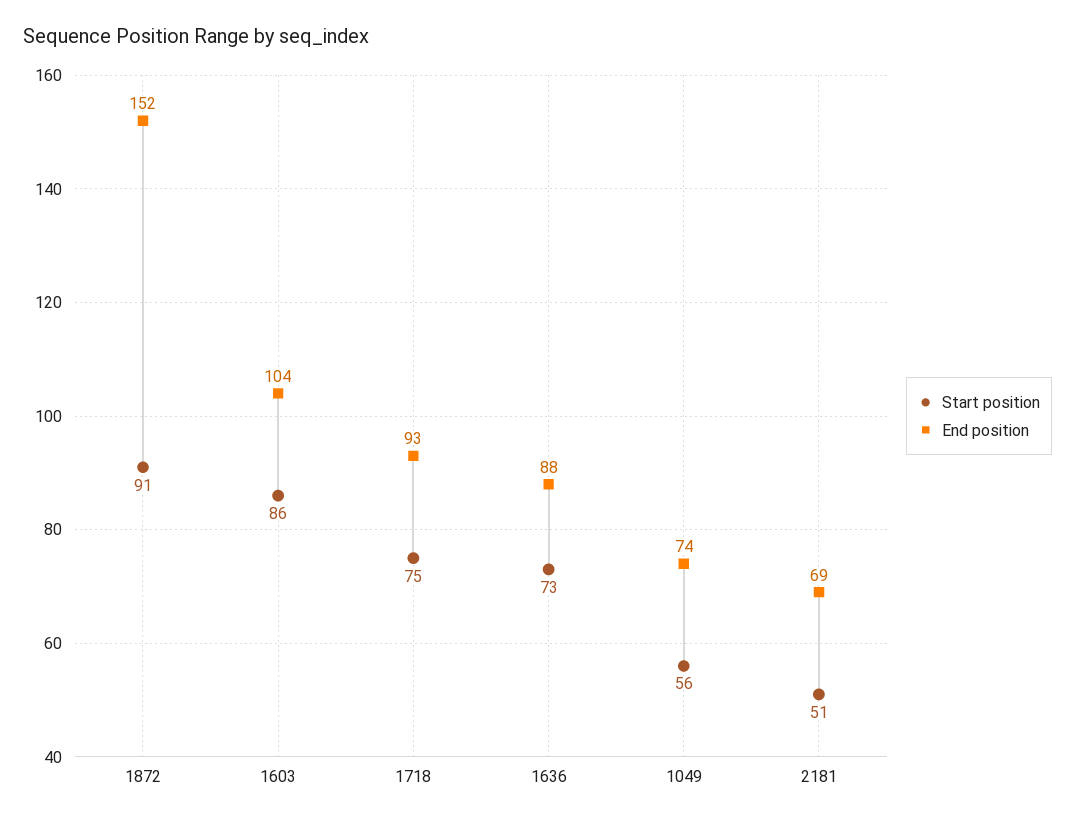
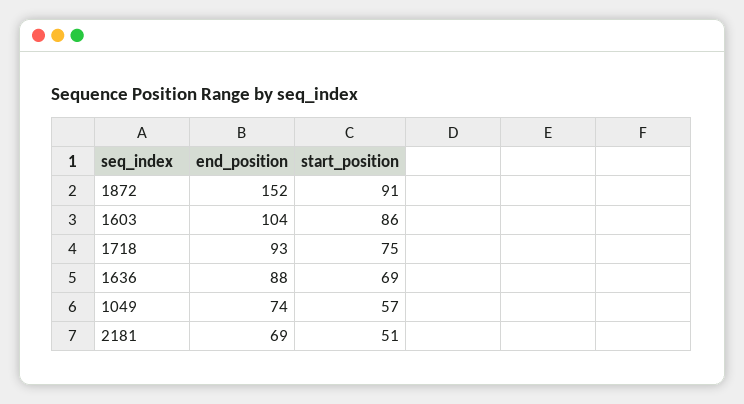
  {
    "Start position": {
      "1872": 91,
      "1603": 86,
      "1718": 75,
-     "1636": 73,
+     "1636": 69,
-     "1049": 56,
+     "1049": 57,
      "2181": 51
    },
    "End position": {
      "1872": 152,
      "1603": 104,
      "1718": 93,
      "1636": 88,
      "1049": 74,
      "2181": 69
    }
  }

